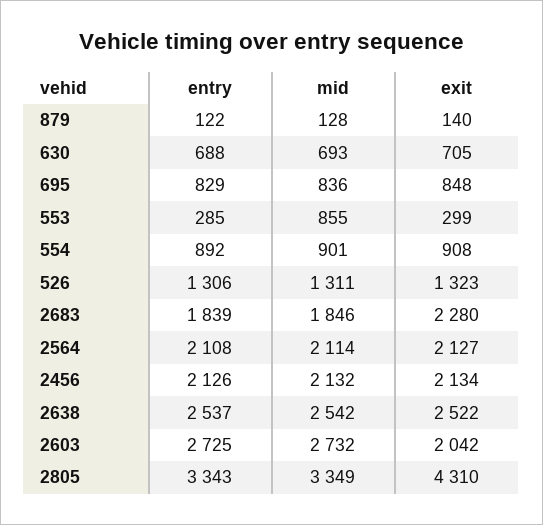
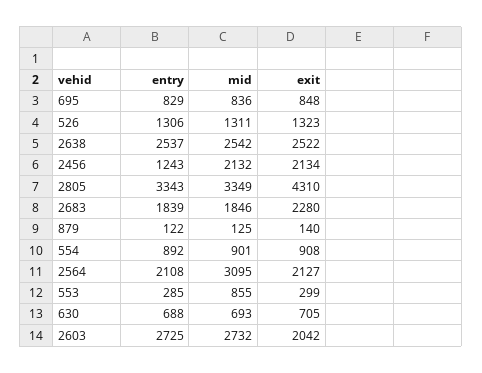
  {
    "entry": {
      "879": 122,
      "630": 688,
      "695": 829,
      "553": 285,
      "554": 892,
      "526": 1306,
      "2683": 1839,
      "2564": 2108,
-     "2456": 2126,
+     "2456": 1243,
      "2638": 2537,
      "2603": 2725,
      "2805": 3343
    },
    "mid": {
-     "879": 128,
+     "879": 125,
      "630": 693,
      "695": 836,
      "553": 855,
      "554": 901,
      "526": 1311,
      "2683": 1846,
-     "2564": 2114,
+     "2564": 3095,
      "2456": 2132,
      "2638": 2542,
      "2603": 2732,
      "2805": 3349
    },
    "exit": {
      "879": 140,
      "630": 705,
      "695": 848,
      "553": 299,
      "554": 908,
      "526": 1323,
      "2683": 2280,
      "2564": 2127,
      "2456": 2134,
      "2638": 2522,
      "2603": 2042,
      "2805": 4310
    }
  }

